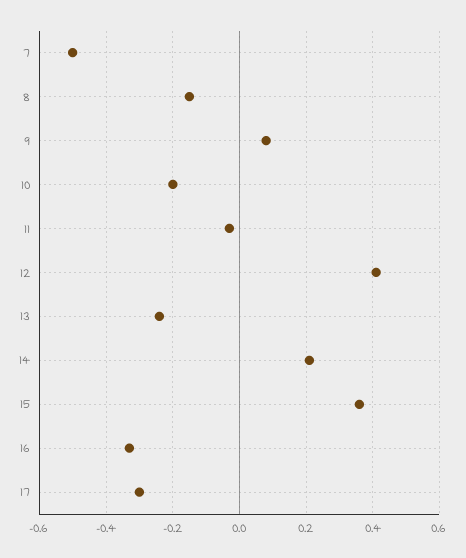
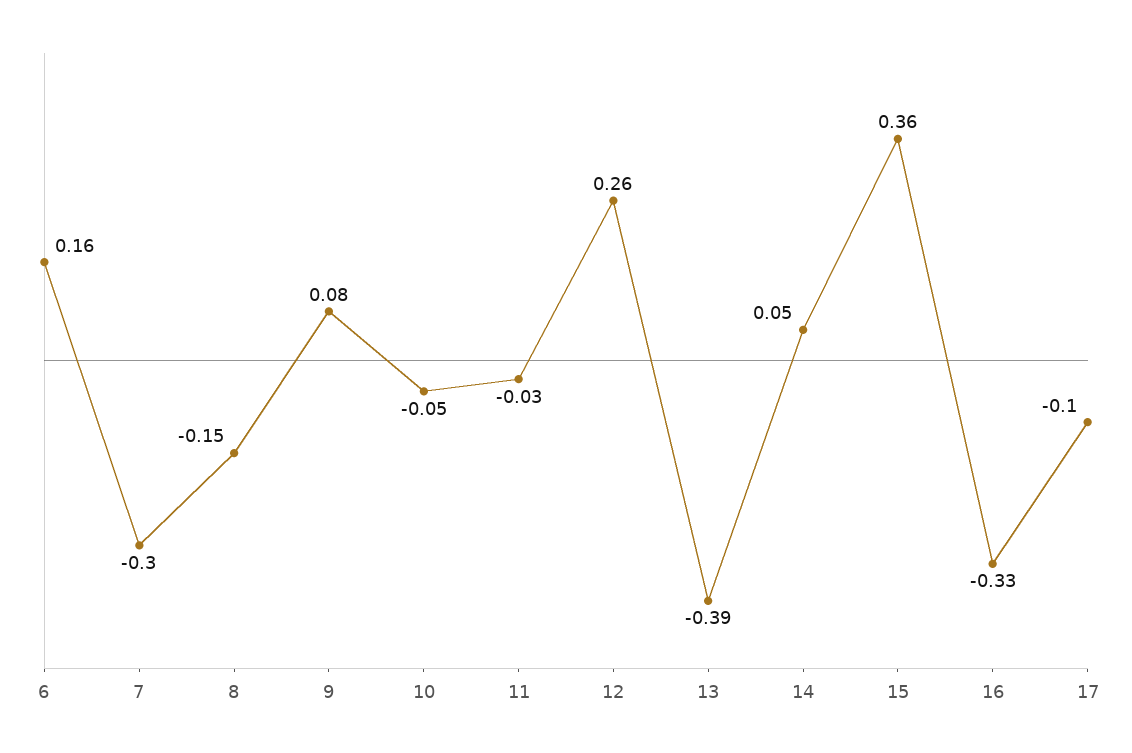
  {
-   "7": -0.5,
+   "7": -0.3,
    "8": -0.15,
    "9": 0.08,
-   "10": -0.2,
+   "10": -0.05,
    "11": -0.03,
-   "12": 0.4,
+   "12": 0.26,
-   "13": -0.25,
+   "13": -0.39,
-   "14": 0.2,
+   "14": 0.05,
    "15": 0.36,
    "16": -0.33,
-   "17": -0.3
+   "17": -0.1,
+   "6": 0.16
  }

